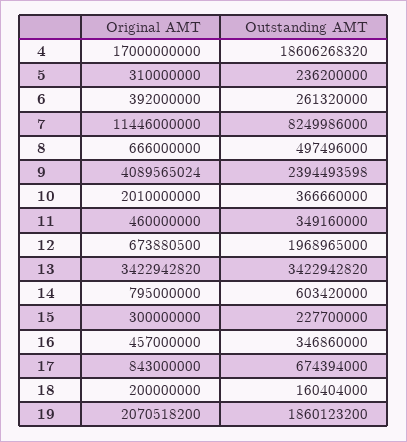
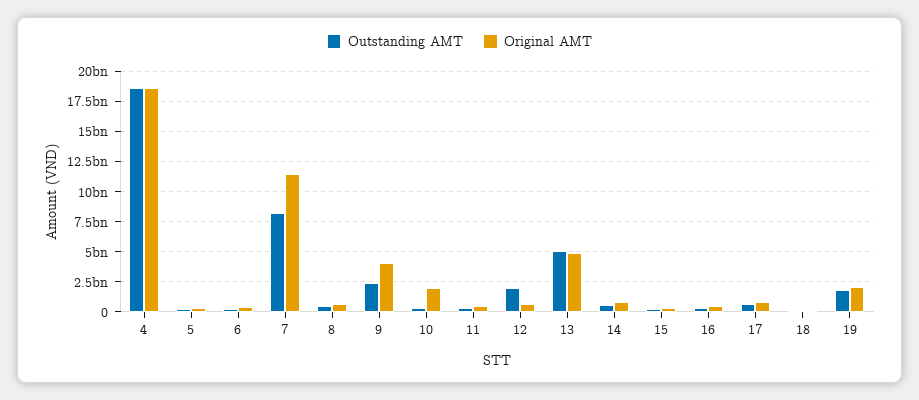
  {
    "Original AMT": {
-     "4": 17000000000,
+     "4": 18500000000,
      "5": 310000000,
      "6": 392000000,
      "7": 11446000000,
      "8": 666000000,
      "9": 4089565024,
      "10": 2010000000,
      "11": 460000000,
      "12": 673880500,
-     "13": 3422942820,
+     "13": 5000000000,
      "14": 795000000,
      "15": 300000000,
      "16": 457000000,
      "17": 843000000,
      "18": 200000000,
      "19": 2070518200
    },
    "Outstanding AMT": {
      "4": 18606268320,
      "5": 236200000,
      "6": 261320000,
      "7": 8249986000,
      "8": 497496000,
      "9": 2394493598,
      "10": 366660000,
      "11": 349160000,
      "12": 1968965000,
-     "13": 3422942820,
+     "13": 5000000000,
      "14": 603420000,
      "15": 227700000,
      "16": 346860000,
      "17": 674394000,
      "18": 160404000,
      "19": 1860123200
    }
  }

